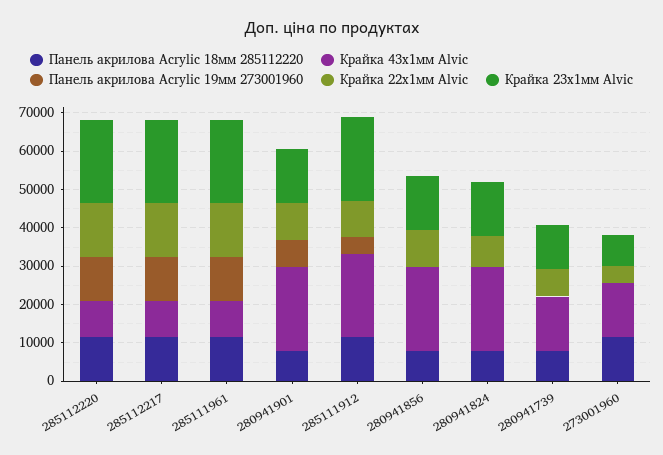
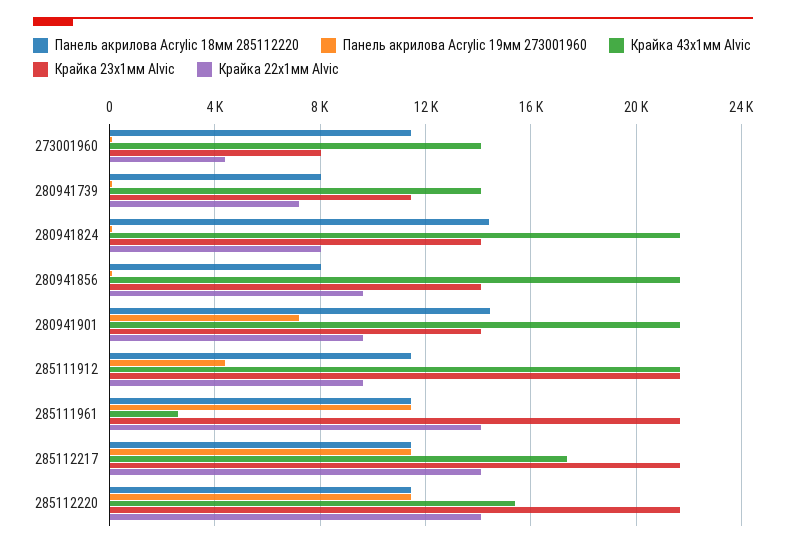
  {
    "Панель акрилова Acrylic 18мм 285112220": {
      "285112220": 11500,
      "285112217": 11500,
      "285111961": 11500,
-     "280941901": 7500,
+     "280941901": 14500,
      "285111912": 11500,
      "280941856": 8000,
-     "280941824": 7500,
+     "280941824": 14500,
      "280941739": 8000,
      "273001960": 11500
    },
    "Крайка 43x1мм Alvic": {
-     "285112220": 10000,
+     "285112220": 15500,
-     "285112217": 10000,
+     "285112217": 17500,
-     "285111961": 10000,
+     "285111961": 2500,
      "280941901": 21500,
      "285111912": 21500,
      "280941856": 21500,
      "280941824": 21500,
      "280941739": 14000,
      "273001960": 14000
    },
    "Панель акрилова Acrylic 19мм 273001960": {
      "285112220": 11500,
      "285112217": 11500,
      "285111961": 11500,
      "280941901": 7000,
      "285111912": 4500,
      "280941856": 0,
      "280941824": 0,
      "280941739": 0,
      "273001960": 0
    },
    "Крайка 22x1мм Alvic": {
      "285112220": 14000,
      "285112217": 14000,
      "285111961": 14000,
      "280941901": 9500,
      "285111912": 9500,
      "280941856": 9500,
      "280941824": 8000,
      "280941739": 7000,
      "273001960": 4500
    },
    "Крайка 23x1мм Alvic": {
      "285112220": 21500,
      "285112217": 21500,
      "285111961": 21500,
      "280941901": 14000,
      "285111912": 21500,
      "280941856": 14000,
      "280941824": 14000,
      "280941739": 11500,
      "273001960": 8000
    }
  }

